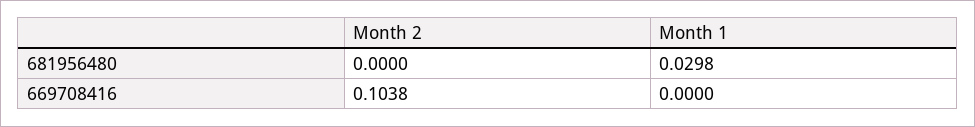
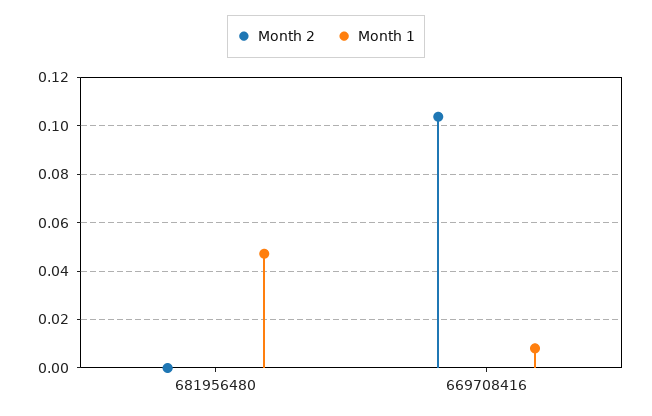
  {
    "Month 2": {
      "681956480": 0,
      "669708416": 0.1038
    },
    "Month 1": {
-     "681956480": 0.0298,
+     "681956480": 0.0475,
-     "669708416": 0
+     "669708416": 0.0075
    }
  }

